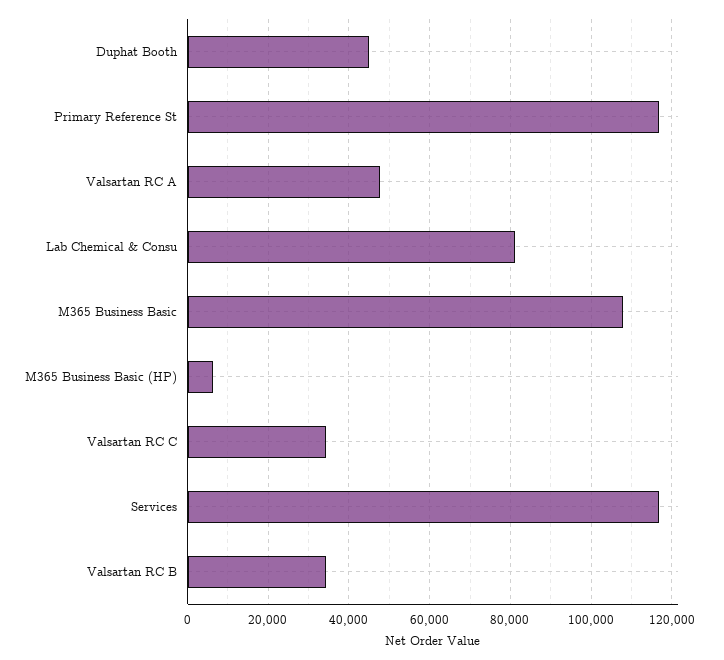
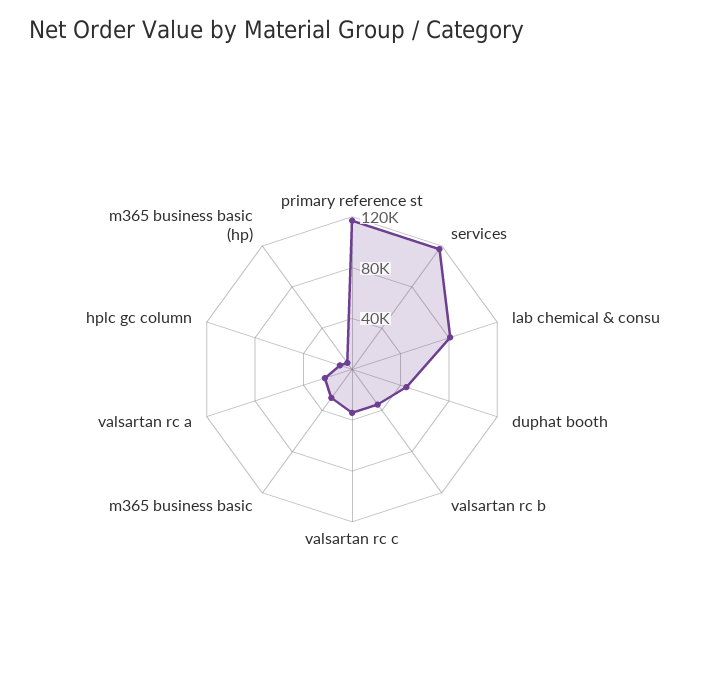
  {
    "Duphat Booth": 46000,
    "Primary Reference St": 116000,
-   "Valsartan RC A": 48000,
+   "Valsartan RC A": 20000,
    "Lab Chemical & Consu": 82000,
-   "M365 Business Basic": 108000,
+   "M365 Business Basic": 30000,
    "M365 Business Basic (HP)": 6000,
    "Valsartan RC C": 34000,
    "Services": 116000,
-   "Valsartan RC B": 34000
+   "Valsartan RC B": 34000,
+   "hplc gc column": 10000
  }

